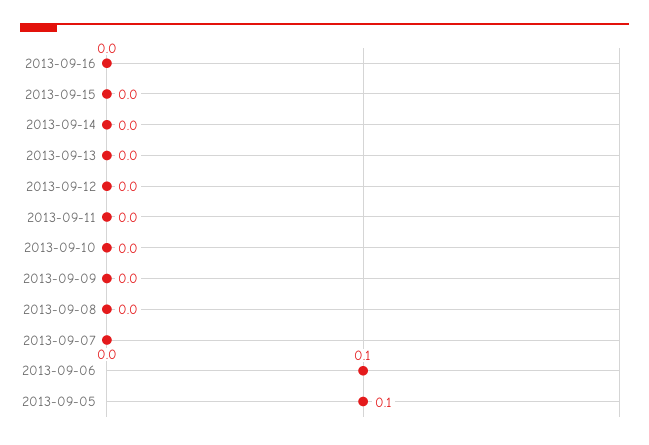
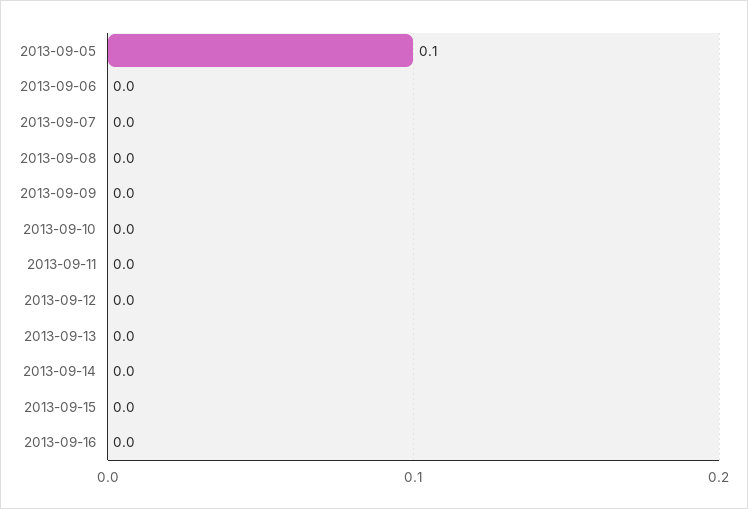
  {
    "2013-09-16": 0,
    "2013-09-15": 0,
    "2013-09-14": 0,
    "2013-09-13": 0,
    "2013-09-12": 0,
    "2013-09-11": 0,
    "2013-09-10": 0,
    "2013-09-09": 0,
    "2013-09-08": 0,
    "2013-09-07": 0,
-   "2013-09-06": 0.1,
+   "2013-09-06": 0,
    "2013-09-05": 0.1
  }

